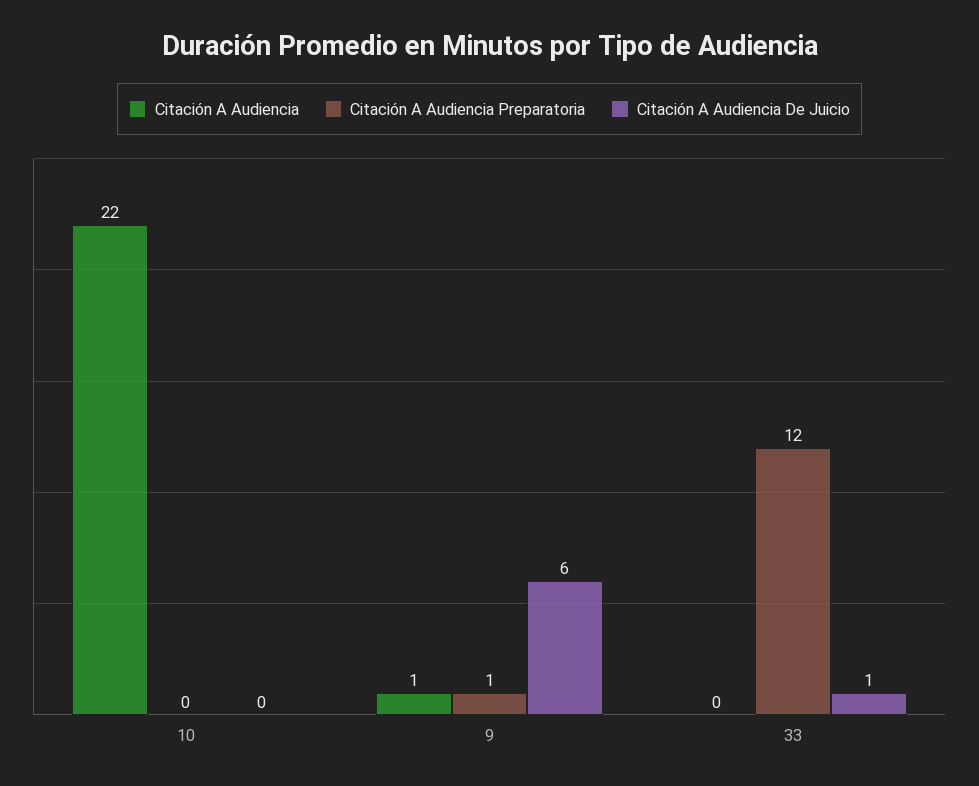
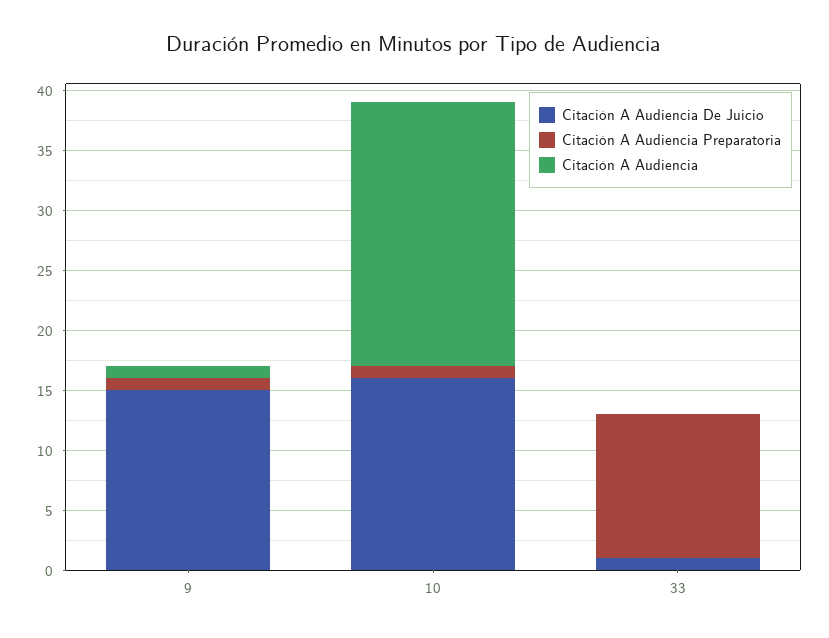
  {
    "Citación A Audiencia": {
      "10": 22,
      "9": 1,
      "33": 0
    },
    "Citación A Audiencia Preparatoria": {
-     "10": 0,
+     "10": 1,
      "9": 1,
      "33": 12
    },
    "Citación A Audiencia De Juicio": {
-     "10": 0,
+     "10": 16,
-     "9": 6,
+     "9": 15,
      "33": 1
    }
  }

